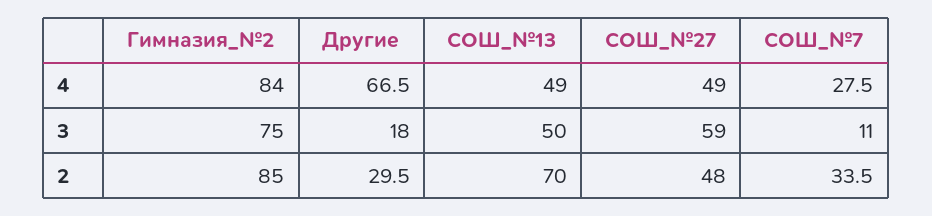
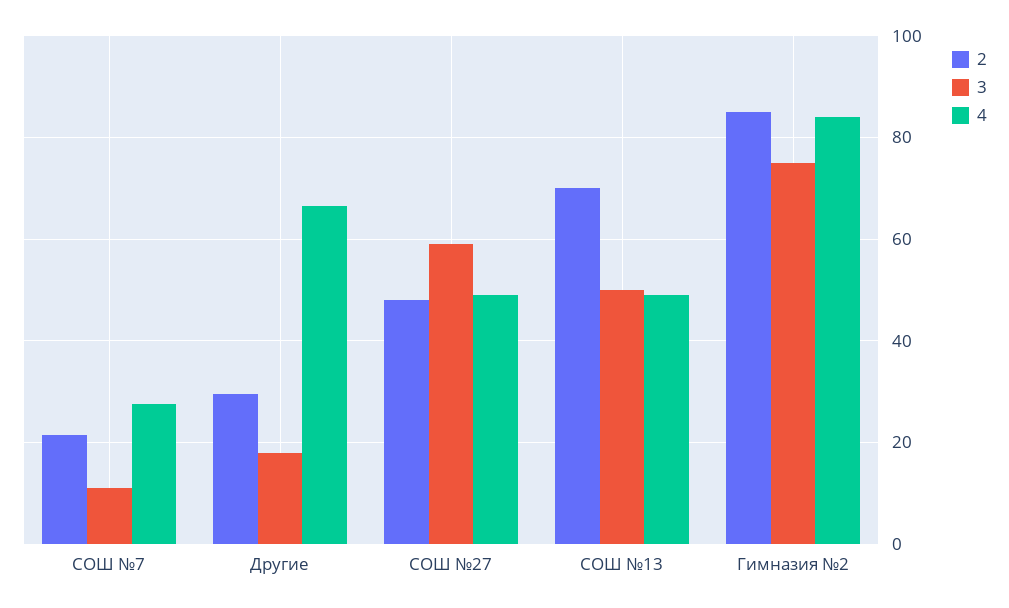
  {
    "4": {
      "Гимназия_№2": 84,
      "Другие": 66.5,
      "СОШ_№13": 49,
      "СОШ_№27": 49,
      "СОШ_№7": 27.5
    },
    "3": {
      "Гимназия_№2": 75,
      "Другие": 18,
      "СОШ_№13": 50,
      "СОШ_№27": 59,
      "СОШ_№7": 11
    },
    "2": {
      "Гимназия_№2": 85,
      "Другие": 29.5,
      "СОШ_№13": 70,
      "СОШ_№27": 48,
-     "СОШ_№7": 33.5
+     "СОШ_№7": 22
    }
  }

